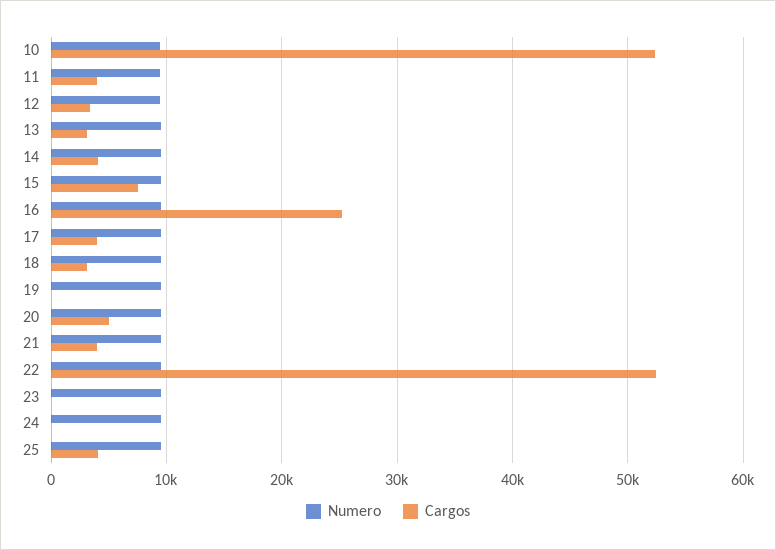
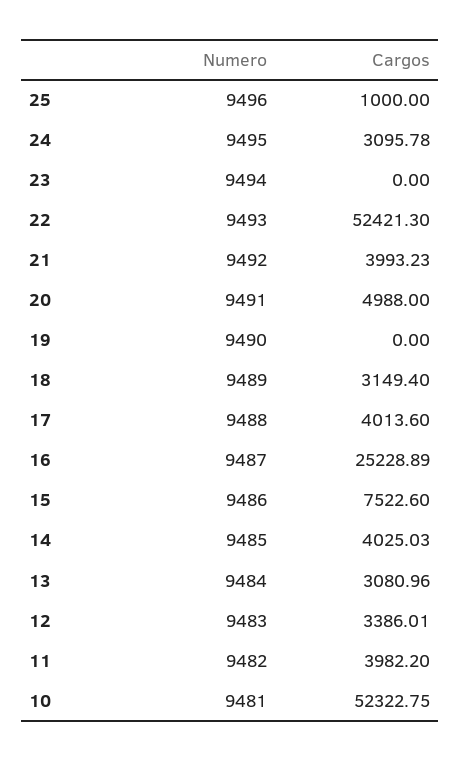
  {
    "Numero": {
      "10": 9481,
      "11": 9482,
      "12": 9483,
      "13": 9484,
      "14": 9485,
      "15": 9486,
      "16": 9487,
      "17": 9488,
      "18": 9489,
      "19": 9490,
      "20": 9491,
      "21": 9492,
      "22": 9493,
      "23": 9494,
      "24": 9495,
      "25": 9496
    },
    "Cargos": {
      "10": 52322.75,
      "11": 3982.2,
      "12": 3386.01,
      "13": 3080.96,
      "14": 4025.03,
      "15": 7522.6,
      "16": 25228.89,
      "17": 4013.6,
      "18": 3149.4,
      "19": 0,
      "20": 4988,
      "21": 3993.23,
      "22": 52421.3,
      "23": 0,
-     "24": 0,
+     "24": 3095.78,
-     "25": 4000
+     "25": 1000
    }
  }

